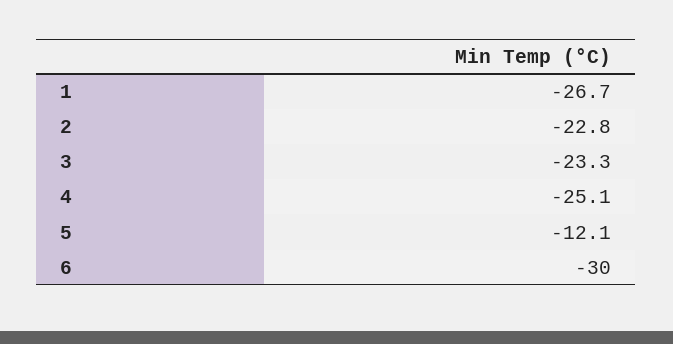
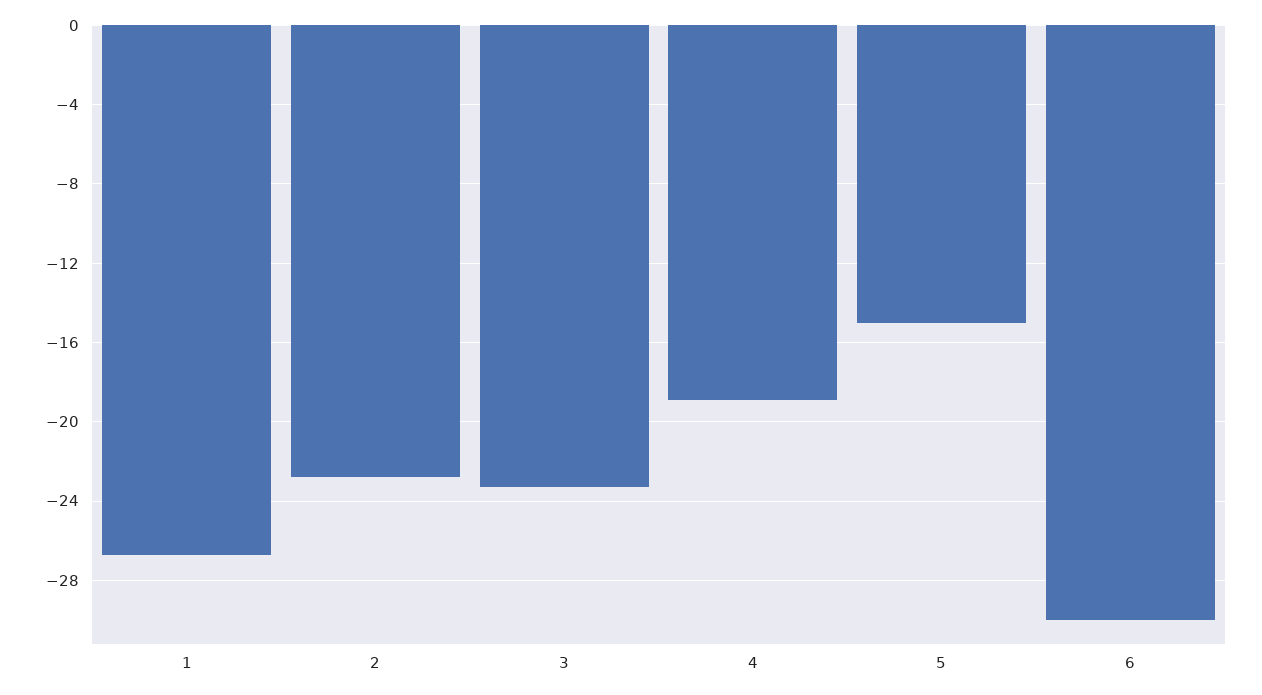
  {
    "1": -26.7,
    "2": -22.8,
    "3": -23.3,
-   "4": -25.1,
+   "4": -19,
-   "5": -12.1,
+   "5": -15,
    "6": -30
  }

